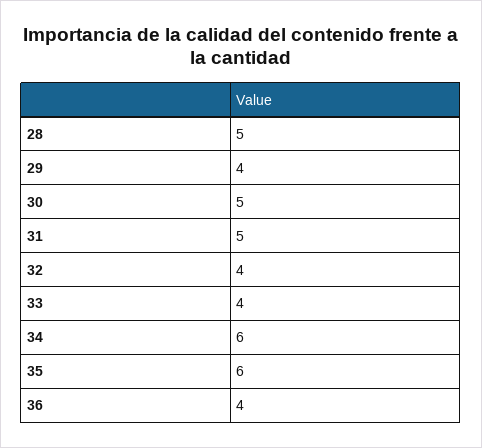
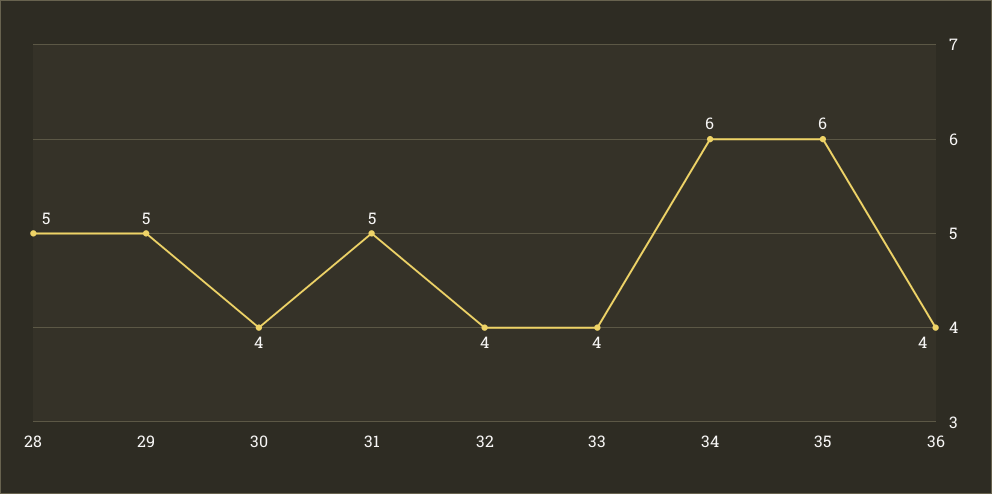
  {
    "28": 5,
-   "29": 4,
+   "29": 5,
-   "30": 5,
+   "30": 4,
    "31": 5,
    "32": 4,
    "33": 4,
    "34": 6,
    "35": 6,
    "36": 4
  }

